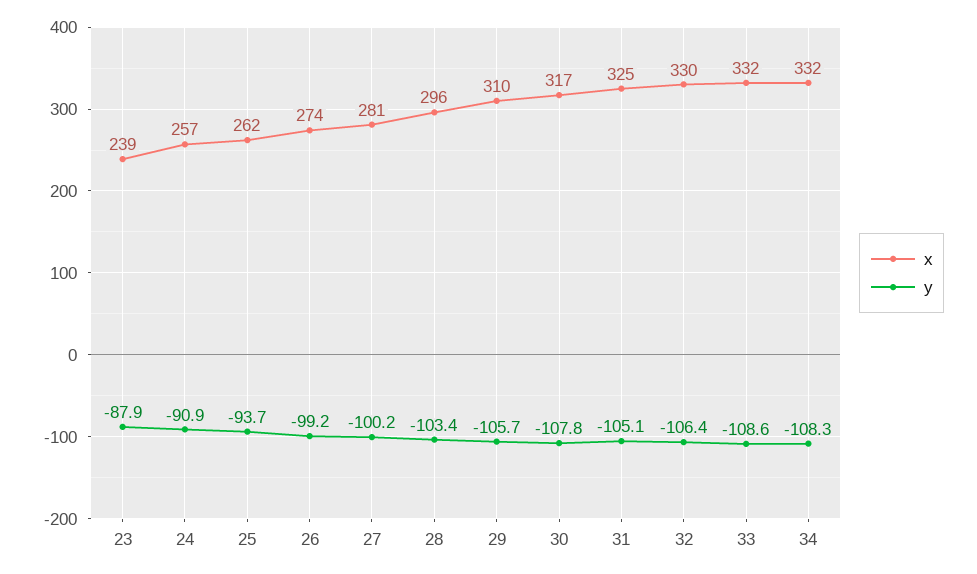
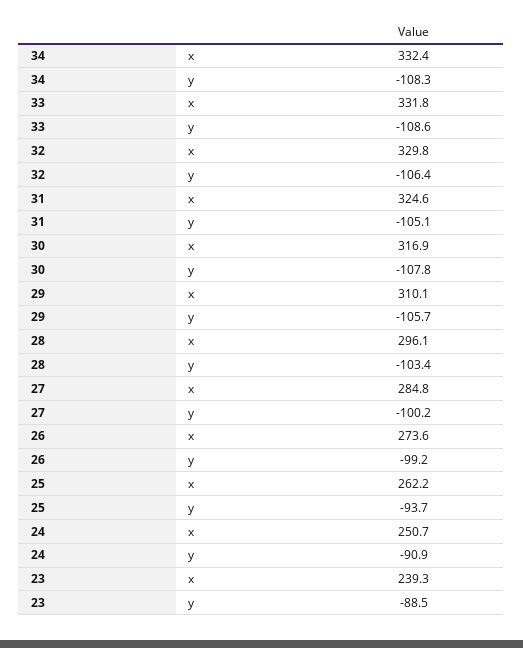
  {
    "x": {
      "23": 239.3,
-     "24": 257,
+     "24": 250.7,
      "25": 262.2,
      "26": 273.6,
-     "27": 281,
+     "27": 284.8,
      "28": 296.1,
      "29": 310.1,
      "30": 316.9,
      "31": 324.6,
      "32": 329.8,
      "33": 331.8,
      "34": 332.4
    },
    "y": {
-     "23": -87.9,
+     "23": -88.5,
      "24": -90.9,
      "25": -93.7,
      "26": -99.2,
      "27": -100.2,
      "28": -103.4,
      "29": -105.7,
      "30": -107.8,
      "31": -105.1,
      "32": -106.4,
      "33": -108.6,
      "34": -108.3
    }
  }

